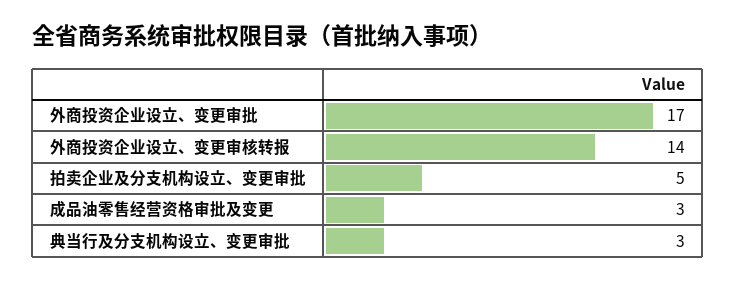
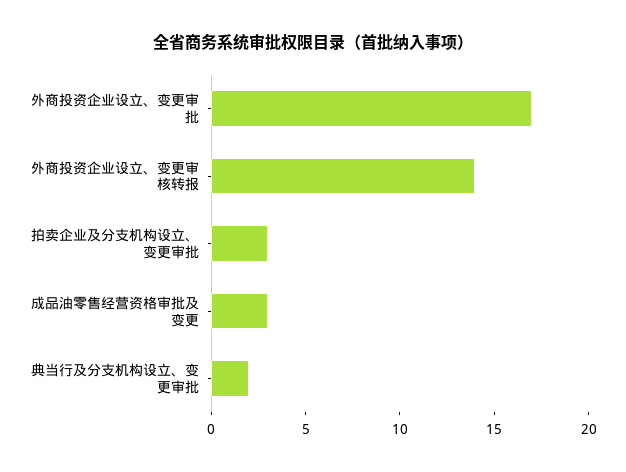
  {
    "外商投资企业设立、变更审批": 17,
    "外商投资企业设立、变更审核转报": 14,
-   "拍卖企业及分支机构设立、变更审批": 5,
+   "拍卖企业及分支机构设立、变更审批": 3,
    "成品油零售经营资格审批及变更": 3,
-   "典当行及分支机构设立、变更审批": 3
+   "典当行及分支机构设立、变更审批": 2
  }

